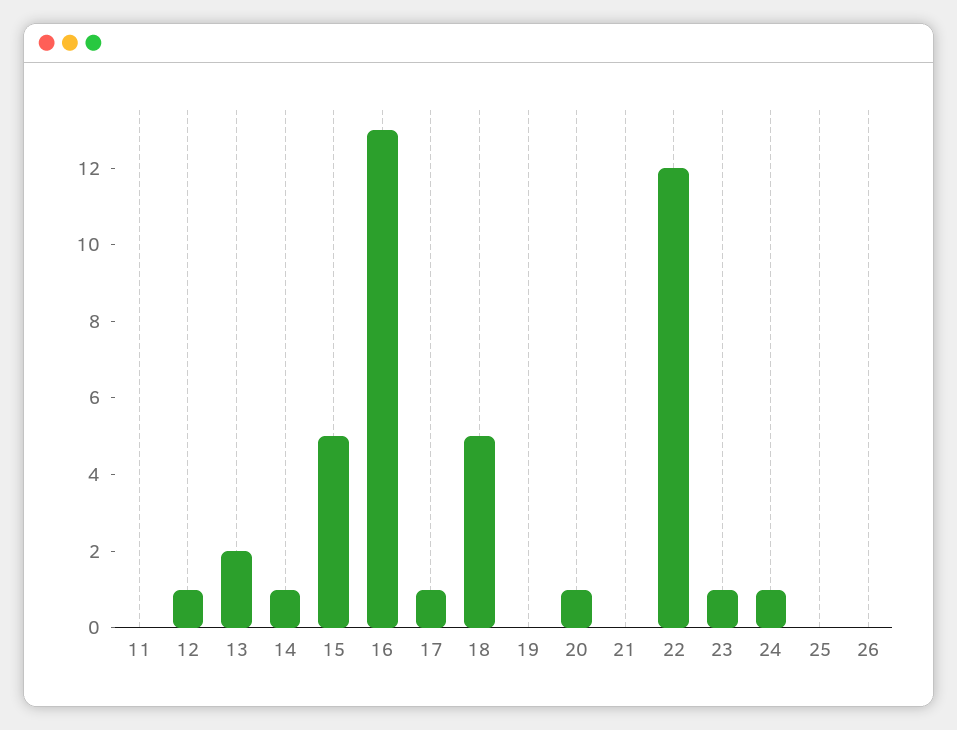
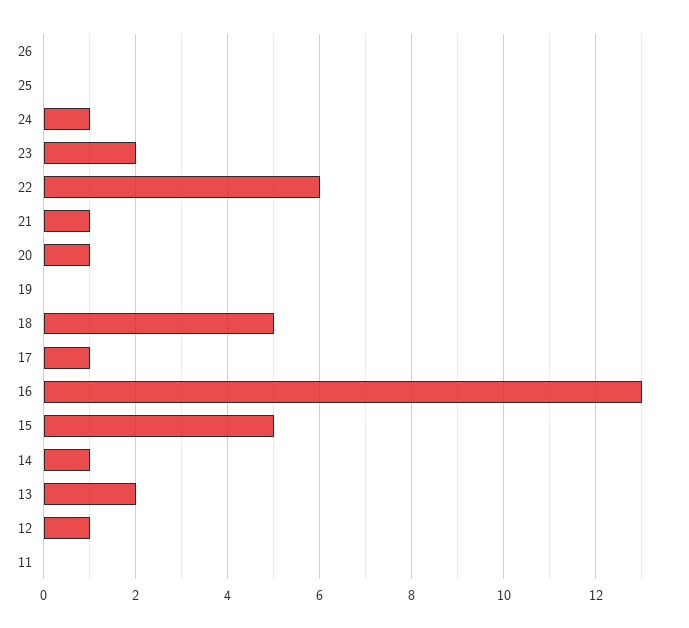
  {
    "11": 0,
    "12": 1,
    "13": 2,
    "14": 1,
    "15": 5,
    "16": 13,
    "17": 1,
    "18": 5,
    "19": 0,
    "20": 1,
-   "21": 0,
+   "21": 1,
-   "22": 12,
+   "22": 6,
-   "23": 1,
+   "23": 2,
    "24": 1,
    "25": 0,
    "26": 0
  }

